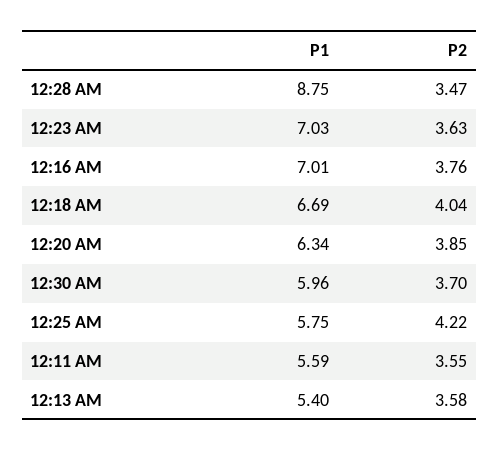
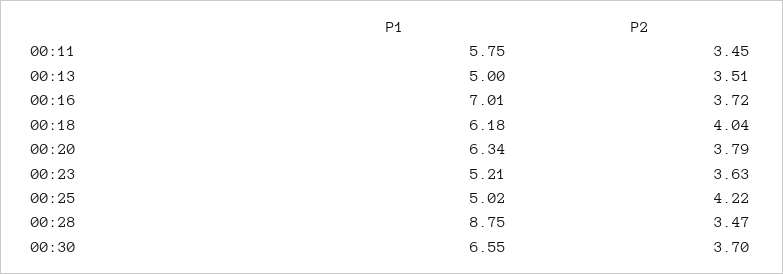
  {
    "P1": {
      "12:28 AM": 8.75,
-     "12:23 AM": 7.03,
+     "12:23 AM": 5.21,
      "12:16 AM": 7.01,
-     "12:18 AM": 6.69,
+     "12:18 AM": 6.18,
      "12:20 AM": 6.34,
-     "12:30 AM": 5.96,
+     "12:30 AM": 6.55,
-     "12:25 AM": 5.75,
+     "12:25 AM": 5.02,
-     "12:11 AM": 5.59,
+     "12:11 AM": 5.75,
-     "12:13 AM": 5.4
+     "12:13 AM": 5
    },
    "P2": {
      "12:28 AM": 3.47,
      "12:23 AM": 3.63,
-     "12:16 AM": 3.76,
+     "12:16 AM": 3.72,
      "12:18 AM": 4.04,
-     "12:20 AM": 3.85,
+     "12:20 AM": 3.79,
      "12:30 AM": 3.7,
      "12:25 AM": 4.22,
-     "12:11 AM": 3.55,
+     "12:11 AM": 3.45,
-     "12:13 AM": 3.58
+     "12:13 AM": 3.51
    }
  }

